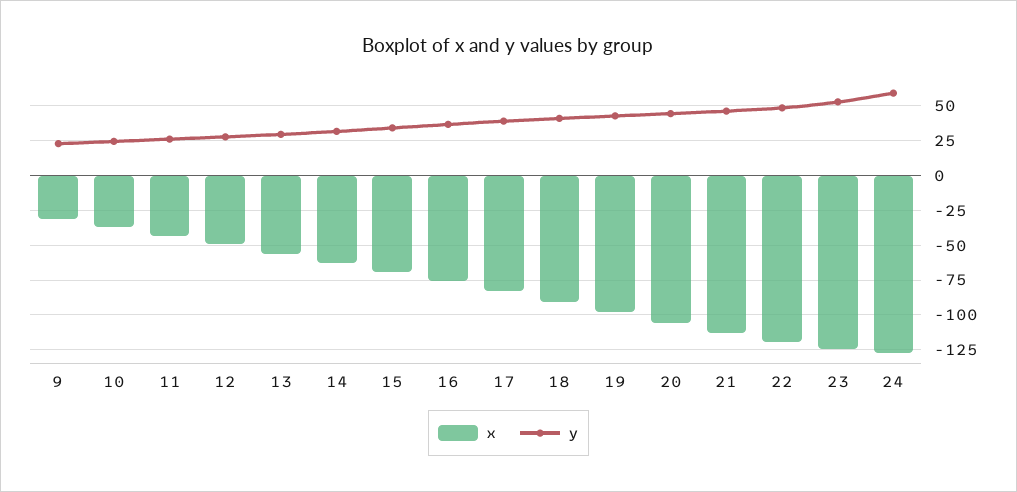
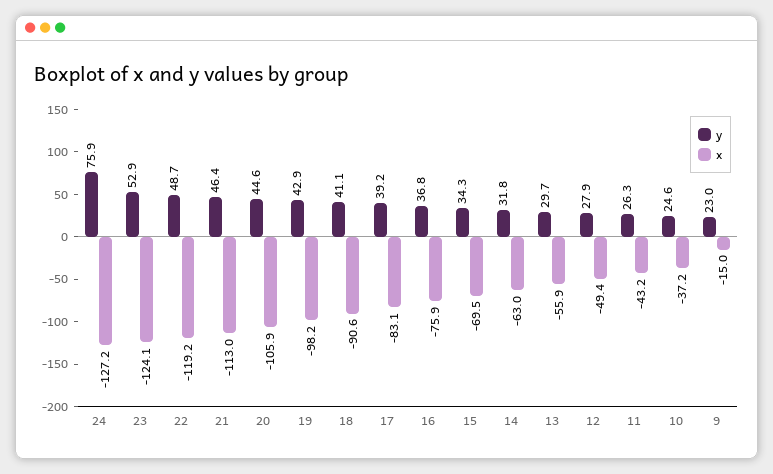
  {
    "x": {
-     "9": -30,
+     "9": -15,
      "10": -37.2,
      "11": -43.2,
      "12": -49.4,
      "13": -55.9,
      "14": -63,
      "15": -69.5,
      "16": -75.9,
      "17": -83.1,
      "18": -90.6,
      "19": -98.2,
      "20": -105.9,
      "21": -113,
      "22": -119.2,
      "23": -124.1,
      "24": -127.2
    },
    "y": {
      "9": 23,
      "10": 24.6,
      "11": 26.3,
      "12": 27.9,
      "13": 29.7,
      "14": 31.8,
      "15": 34.3,
      "16": 36.8,
      "17": 39.2,
      "18": 41.1,
      "19": 42.9,
      "20": 44.6,
      "21": 46.4,
      "22": 48.7,
      "23": 52.9,
-     "24": 60
+     "24": 75.9
    }
  }

